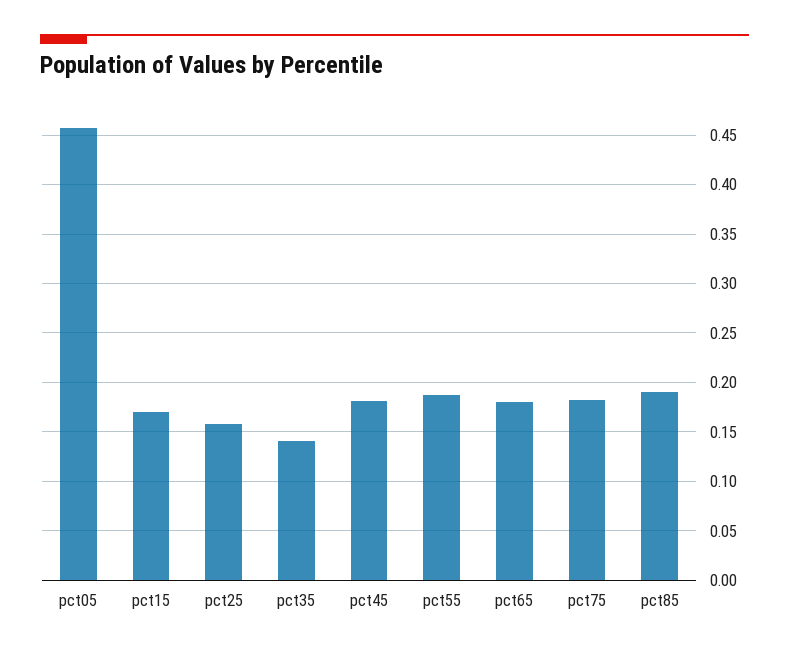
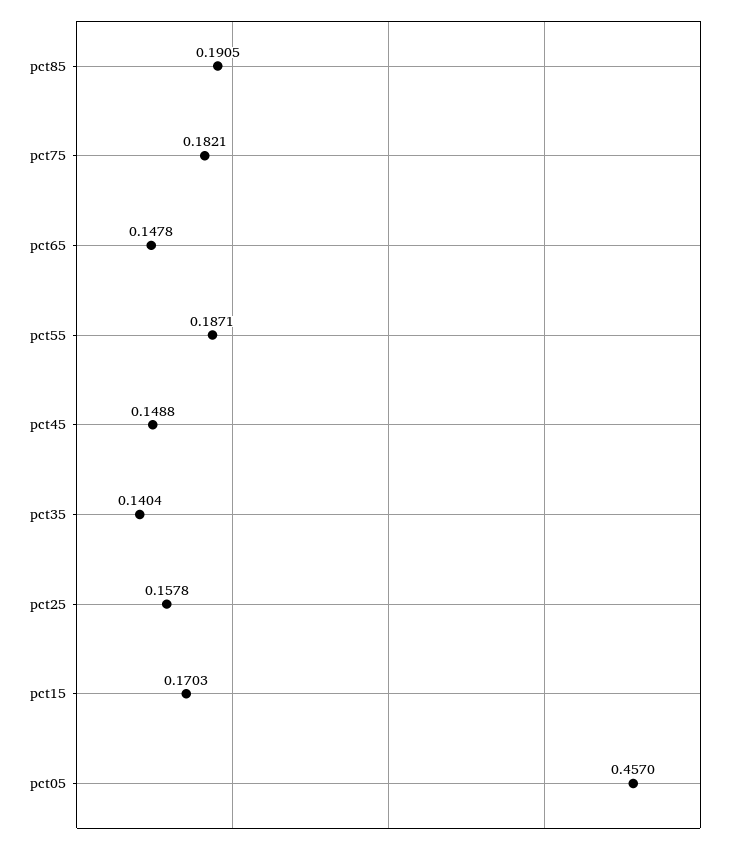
  {
    "pct05": 0.457,
    "pct15": 0.1703,
    "pct25": 0.1578,
    "pct35": 0.1404,
-   "pct45": 0.18,
+   "pct45": 0.1488,
    "pct55": 0.1871,
-   "pct65": 0.18,
+   "pct65": 0.1478,
    "pct75": 0.1821,
    "pct85": 0.1905
  }

